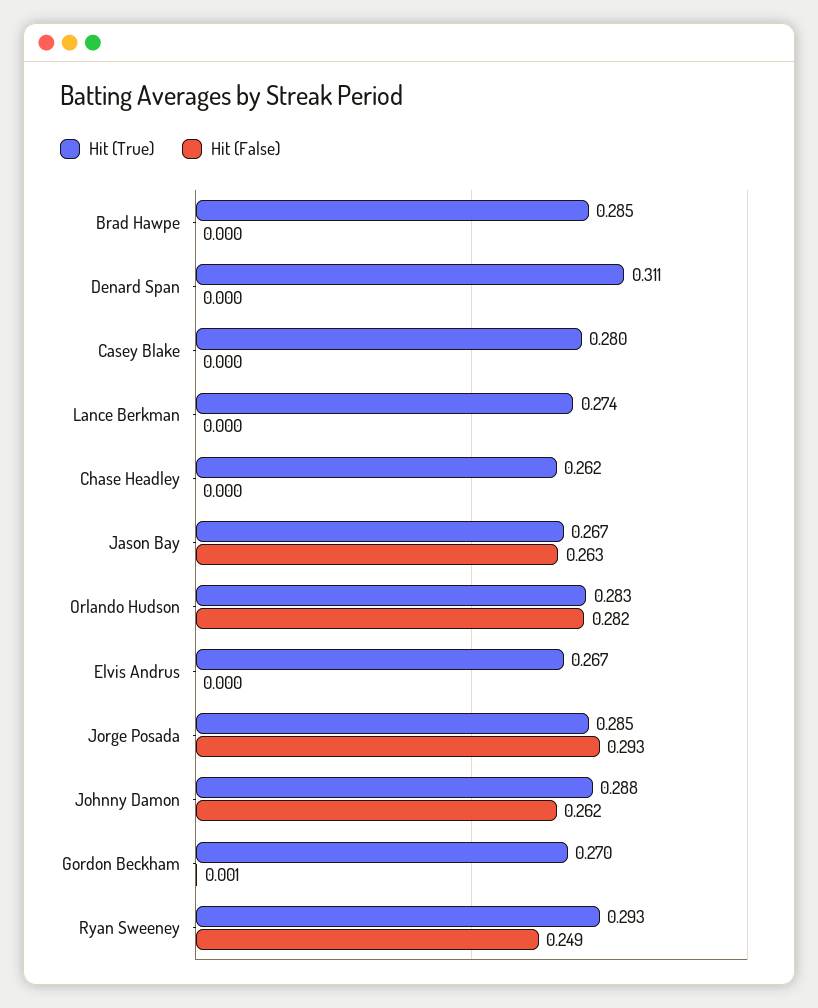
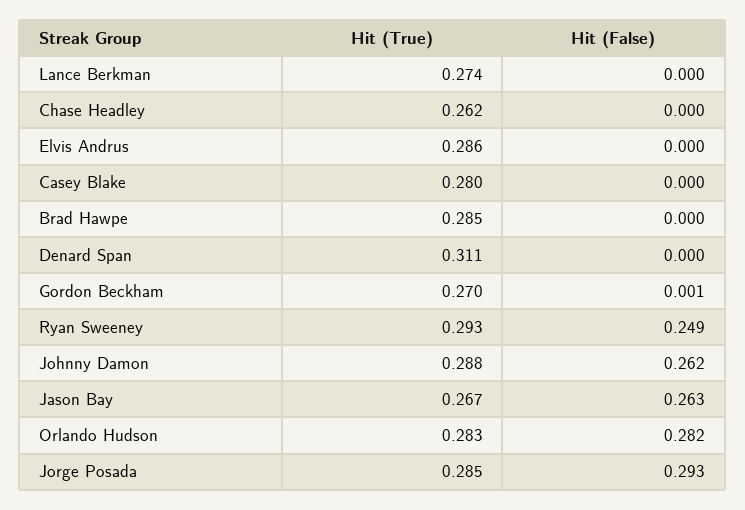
  {
    "Hit (True)": {
      "Brad Hawpe": 0.285,
      "Denard Span": 0.311,
      "Casey Blake": 0.28,
      "Lance Berkman": 0.274,
      "Chase Headley": 0.262,
      "Jason Bay": 0.267,
      "Orlando Hudson": 0.283,
-     "Elvis Andrus": 0.267,
+     "Elvis Andrus": 0.286,
      "Jorge Posada": 0.285,
      "Johnny Damon": 0.288,
      "Gordon Beckham": 0.27,
      "Ryan Sweeney": 0.293
    },
    "Hit (False)": {
      "Brad Hawpe": 0,
      "Denard Span": 0,
      "Casey Blake": 0,
      "Lance Berkman": 0,
      "Chase Headley": 0,
      "Jason Bay": 0.263,
      "Orlando Hudson": 0.282,
      "Elvis Andrus": 0,
      "Jorge Posada": 0.293,
      "Johnny Damon": 0.262,
      "Gordon Beckham": 0.001,
      "Ryan Sweeney": 0.249
    }
  }

